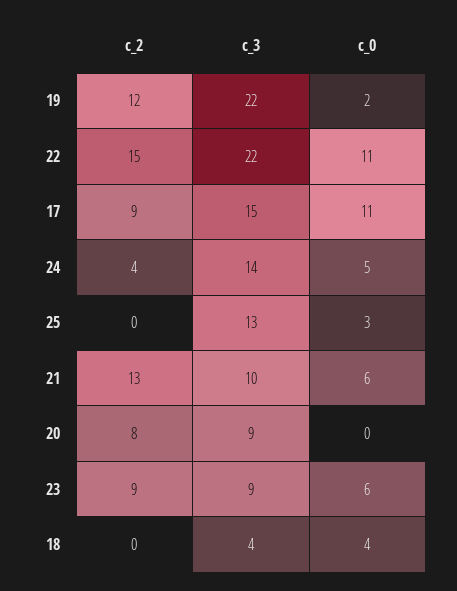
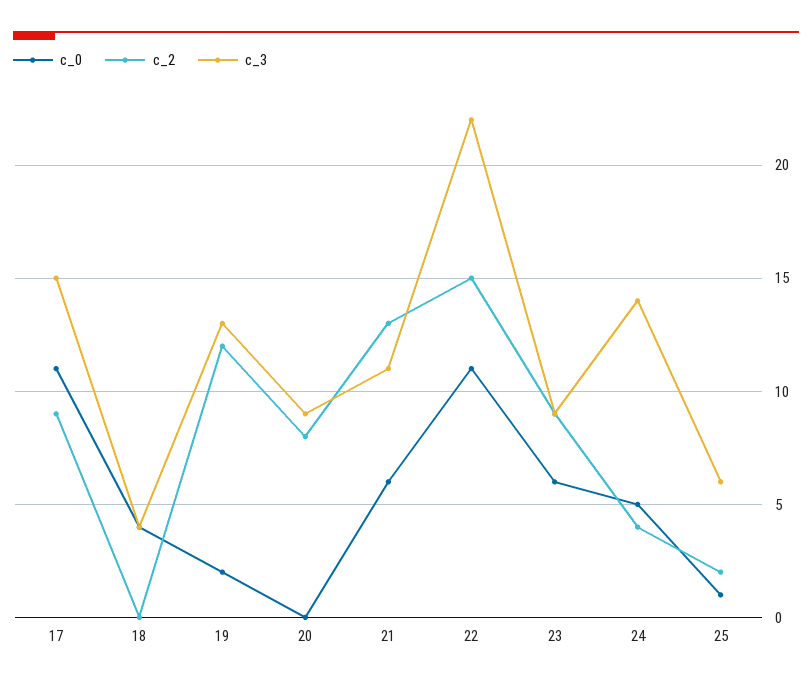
  {
    "c_2": {
      "19": 12,
      "22": 15,
      "17": 9,
      "24": 4,
-     "25": 0,
+     "25": 2,
      "21": 13,
      "20": 8,
      "23": 9,
      "18": 0
    },
    "c_3": {
-     "19": 22,
+     "19": 13,
      "22": 22,
      "17": 15,
      "24": 14,
-     "25": 13,
+     "25": 6,
-     "21": 10,
+     "21": 11,
      "20": 9,
      "23": 9,
      "18": 4
    },
    "c_0": {
      "19": 2,
      "22": 11,
      "17": 11,
      "24": 5,
-     "25": 3,
+     "25": 1,
      "21": 6,
      "20": 0,
      "23": 6,
      "18": 4
    }
  }

